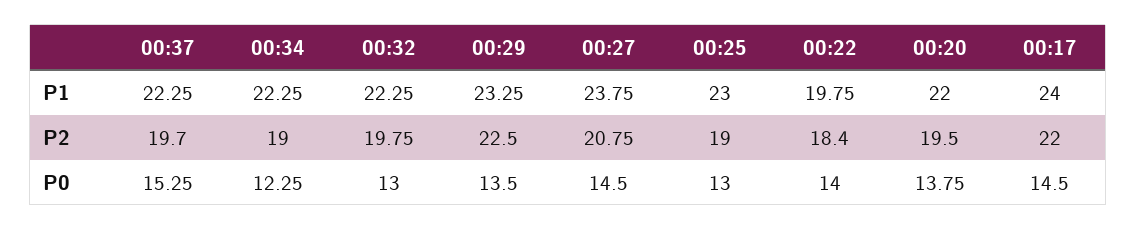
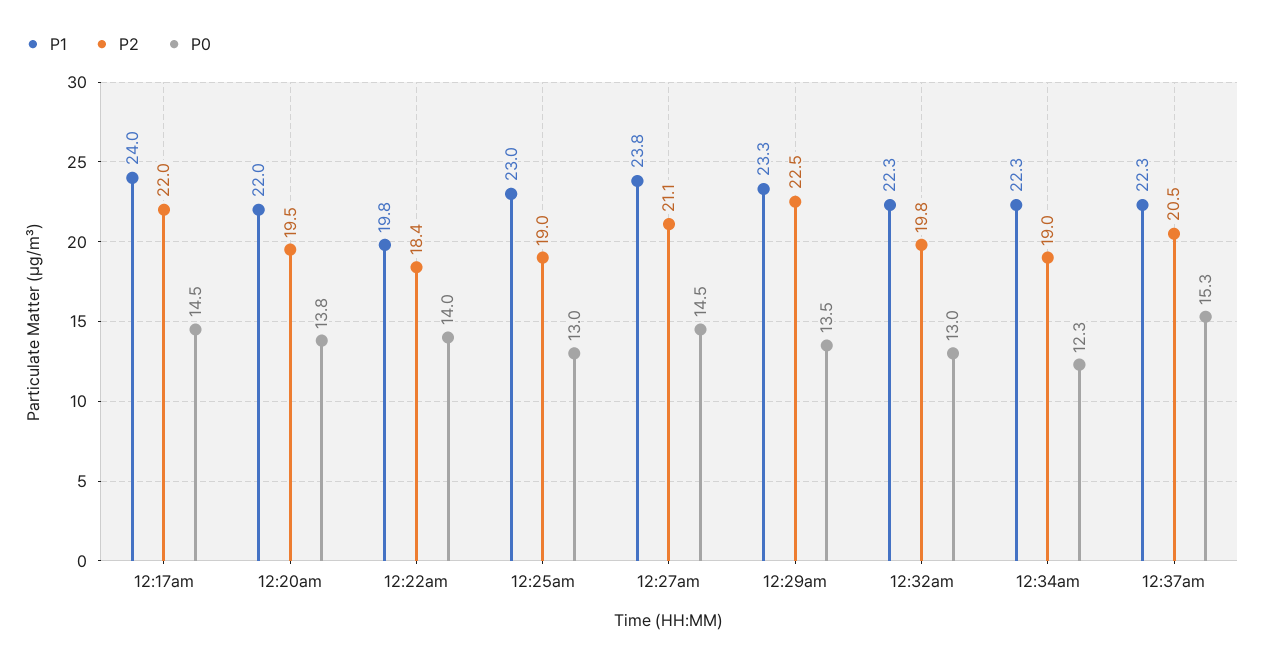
  {
    "P1": {
      "00:37": 22.25,
      "00:34": 22.25,
      "00:32": 22.25,
      "00:29": 23.25,
      "00:27": 23.75,
      "00:25": 23,
      "00:22": 19.75,
      "00:20": 22,
      "00:17": 24
    },
    "P2": {
-     "00:37": 19.7,
+     "00:37": 20.5,
      "00:34": 19,
      "00:32": 19.75,
      "00:29": 22.5,
-     "00:27": 20.75,
+     "00:27": 21.1,
      "00:25": 19,
      "00:22": 18.4,
      "00:20": 19.5,
      "00:17": 22
    },
    "P0": {
      "00:37": 15.25,
      "00:34": 12.25,
      "00:32": 13,
      "00:29": 13.5,
      "00:27": 14.5,
      "00:25": 13,
      "00:22": 14,
      "00:20": 13.75,
      "00:17": 14.5
    }
  }

